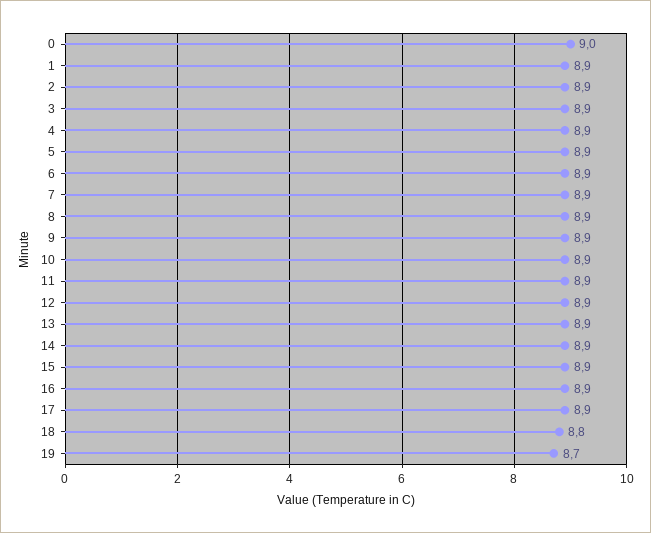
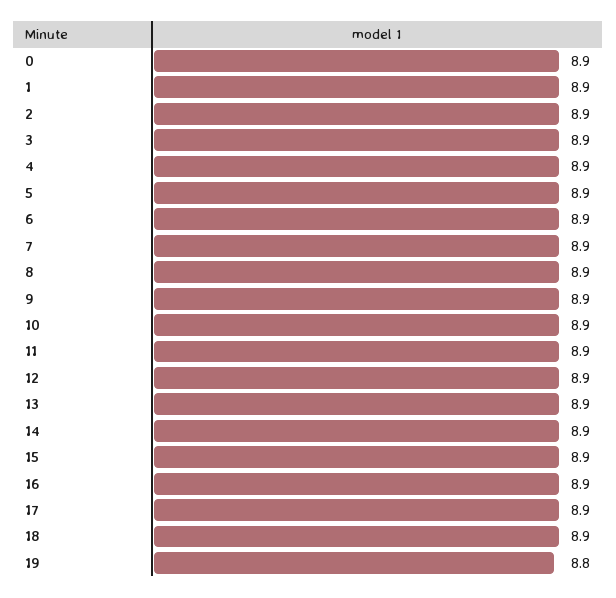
  {
-   "0": 9,
+   "0": 8.9,
    "1": 8.9,
    "2": 8.9,
    "3": 8.9,
    "4": 8.9,
    "5": 8.9,
    "6": 8.9,
    "7": 8.9,
    "8": 8.9,
    "9": 8.9,
    "10": 8.9,
    "11": 8.9,
    "12": 8.9,
    "13": 8.9,
    "14": 8.9,
    "15": 8.9,
    "16": 8.9,
    "17": 8.9,
-   "18": 8.8,
+   "18": 8.9,
-   "19": 8.7
+   "19": 8.8
  }

